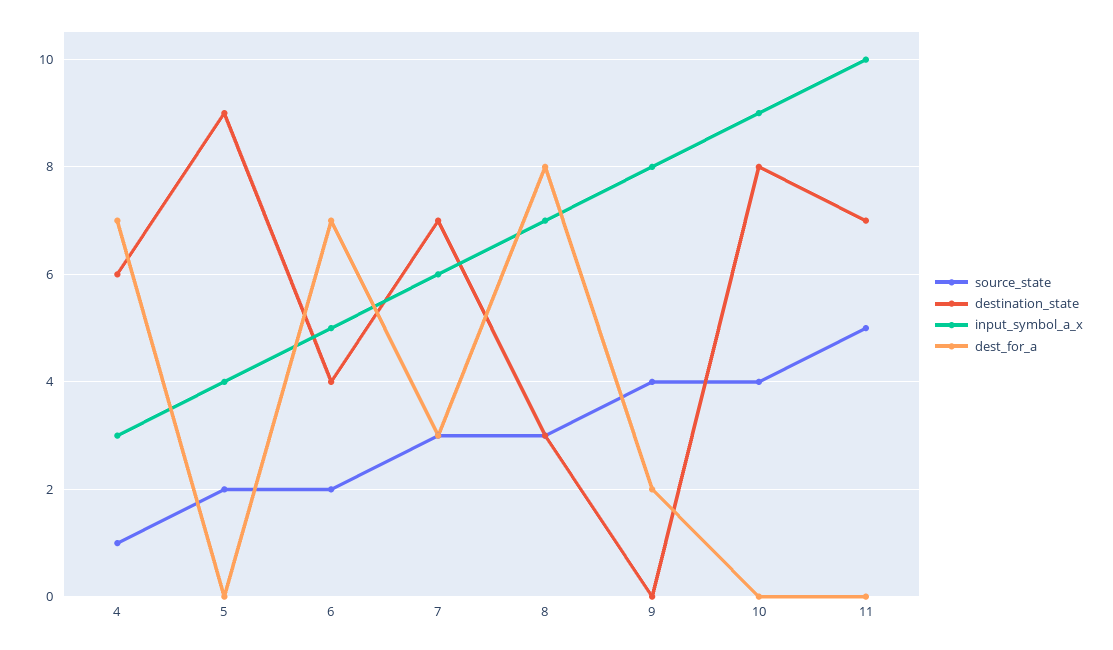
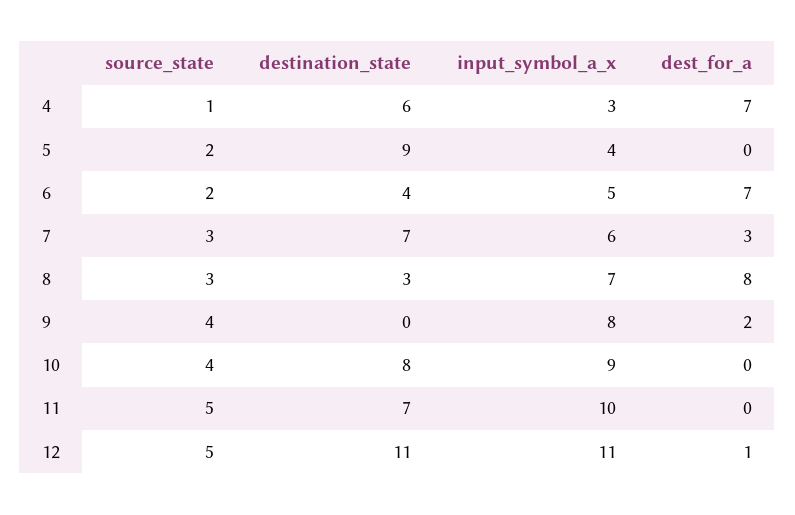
  {
    "source_state": {
      "4": 1,
      "5": 2,
      "6": 2,
      "7": 3,
      "8": 3,
      "9": 4,
      "10": 4,
-     "11": 5
+     "11": 5,
+     "12": 5
    },
    "destination_state": {
      "4": 6,
      "5": 9,
      "6": 4,
      "7": 7,
      "8": 3,
      "9": 0,
      "10": 8,
-     "11": 7
+     "11": 7,
+     "12": 11
    },
    "input_symbol_a_x": {
      "4": 3,
      "5": 4,
      "6": 5,
      "7": 6,
      "8": 7,
      "9": 8,
      "10": 9,
-     "11": 10
+     "11": 10,
+     "12": 11
    },
    "dest_for_a": {
      "4": 7,
      "5": 0,
      "6": 7,
      "7": 3,
      "8": 8,
      "9": 2,
      "10": 0,
-     "11": 0
+     "11": 0,
+     "12": 1
    }
  }

